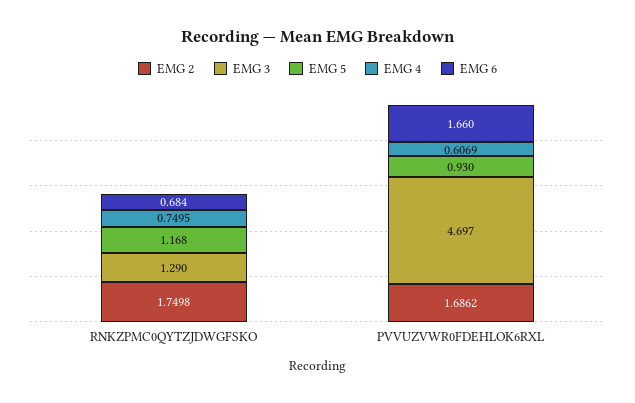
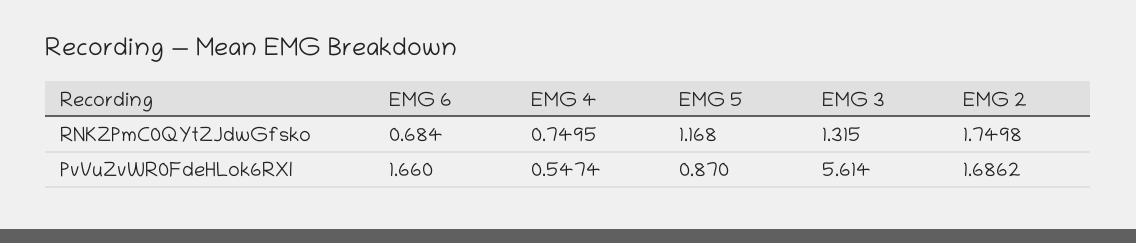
  {
    "EMG 2": {
      "RNKZPMC0QYTZJDWGFSKO": 1.7498,
      "PVVUZVWR0FDEHLOK6RXL": 1.6862
    },
    "EMG 3": {
-     "RNKZPMC0QYTZJDWGFSKO": 1.29,
+     "RNKZPMC0QYTZJDWGFSKO": 1.315,
-     "PVVUZVWR0FDEHLOK6RXL": 4.697
+     "PVVUZVWR0FDEHLOK6RXL": 5.614
    },
    "EMG 5": {
      "RNKZPMC0QYTZJDWGFSKO": 1.168,
-     "PVVUZVWR0FDEHLOK6RXL": 0.93
+     "PVVUZVWR0FDEHLOK6RXL": 0.87
    },
    "EMG 4": {
      "RNKZPMC0QYTZJDWGFSKO": 0.7495,
-     "PVVUZVWR0FDEHLOK6RXL": 0.6069
+     "PVVUZVWR0FDEHLOK6RXL": 0.5474
    },
    "EMG 6": {
      "RNKZPMC0QYTZJDWGFSKO": 0.684,
      "PVVUZVWR0FDEHLOK6RXL": 1.66
    }
  }

